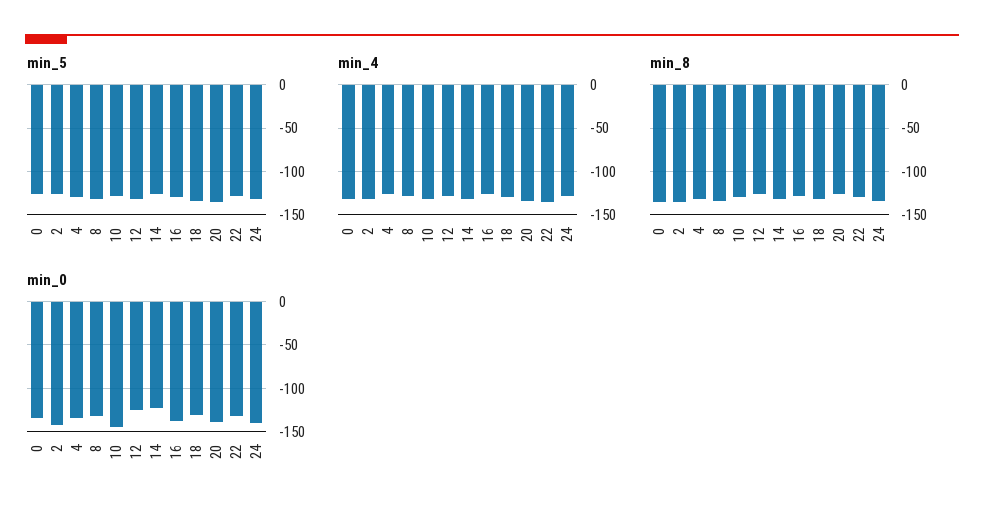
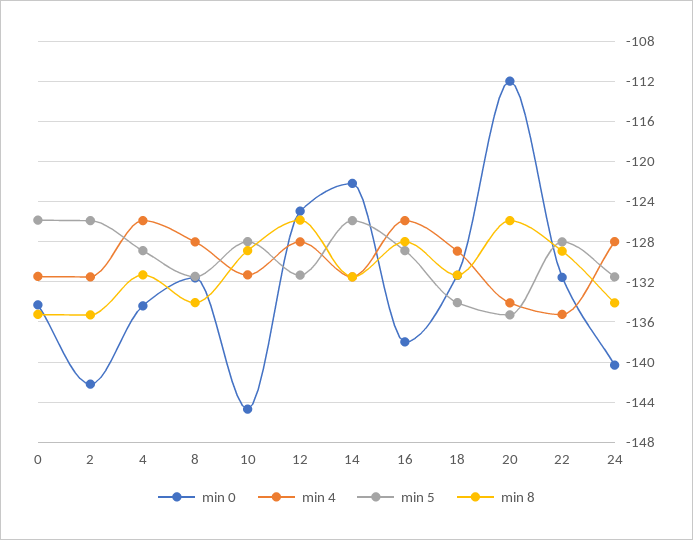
  {
    "min_5": {
      "0": -126,
      "2": -126,
      "4": -129,
      "8": -131,
      "10": -128,
      "12": -131,
      "14": -126,
      "16": -129,
      "18": -134,
      "20": -135,
      "22": -128,
      "24": -132
    },
    "min_4": {
      "0": -131,
      "2": -132,
      "4": -126,
      "8": -128,
      "10": -131,
      "12": -128,
      "14": -132,
      "16": -126,
      "18": -129,
      "20": -134,
      "22": -135,
      "24": -128
    },
    "min_8": {
      "0": -135,
      "2": -135,
      "4": -131,
      "8": -134,
      "10": -129,
      "12": -126,
      "14": -132,
      "16": -128,
      "18": -131,
      "20": -126,
      "22": -129,
      "24": -134
    },
    "min_0": {
      "0": -134,
      "2": -142,
      "4": -134,
      "8": -132,
      "10": -145,
      "12": -125,
      "14": -122,
      "16": -138,
      "18": -131,
-     "20": -140,
+     "20": -112,
      "22": -132,
      "24": -140
    }
  }

